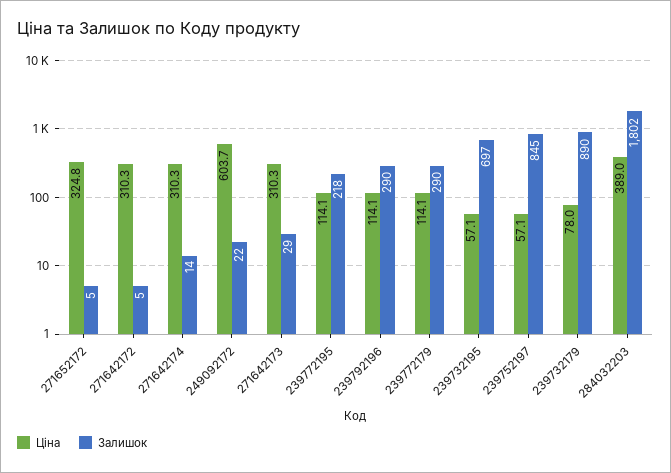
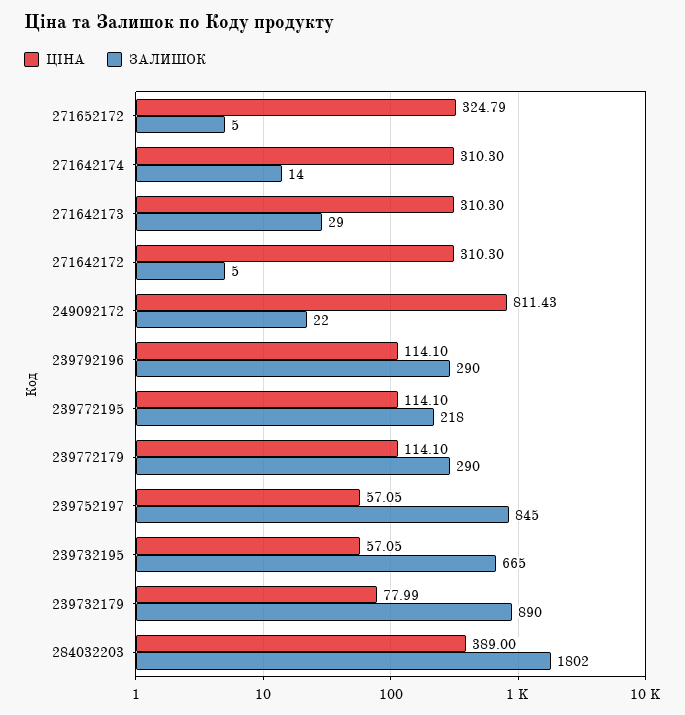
  {
    "Ціна": {
      "271652172": 324.79,
      "271642172": 310.3,
      "271642174": 310.3,
-     "249092172": 603.7,
+     "249092172": 811.43,
      "271642173": 310.3,
      "239772195": 114.1,
      "239792196": 114.1,
      "239772179": 114.1,
      "239732195": 57.05,
      "239752197": 57.05,
      "239732179": 77.99,
      "284032203": 389
    },
    "Залишок": {
      "271652172": 5,
      "271642172": 5,
      "271642174": 14,
      "249092172": 22,
      "271642173": 29,
      "239772195": 218,
      "239792196": 290,
      "239772179": 290,
-     "239732195": 697,
+     "239732195": 665,
      "239752197": 845,
      "239732179": 890,
      "284032203": 1802
    }
  }

